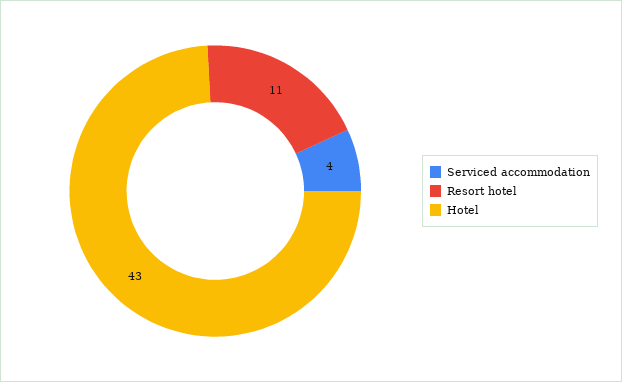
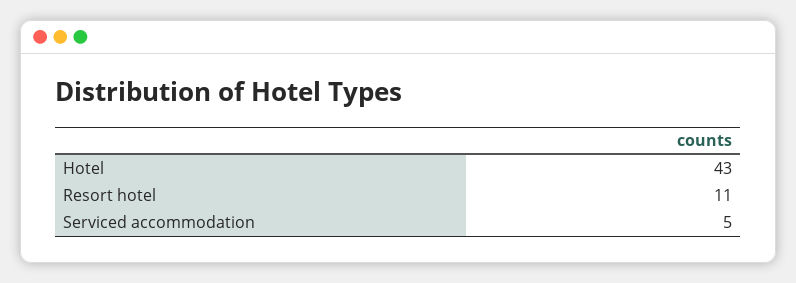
  {
-   "Serviced accommodation": 4,
+   "Serviced accommodation": 5,
    "Resort hotel": 11,
    "Hotel": 43
  }

